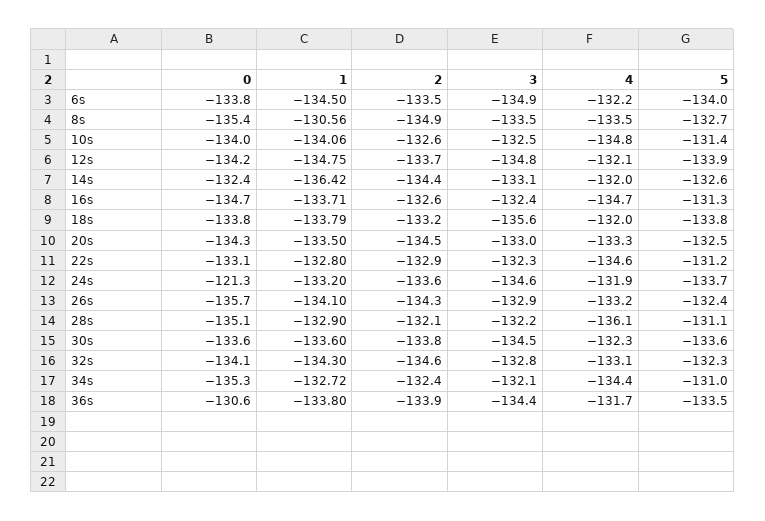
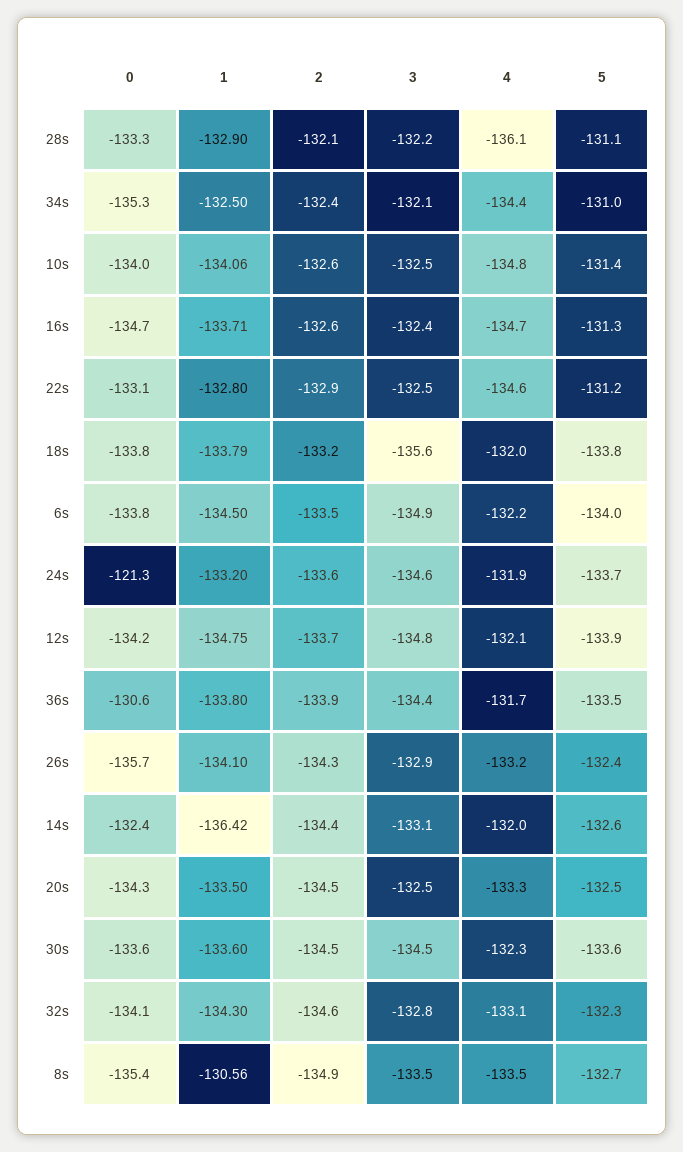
  {
    "0": {
      "6s": -133.8,
      "8s": -135.4,
      "10s": -134,
      "12s": -134.2,
      "14s": -132.4,
      "16s": -134.7,
      "18s": -133.8,
      "20s": -134.3,
      "22s": -133.1,
      "24s": -121.3,
      "26s": -135.7,
-     "28s": -135.1,
+     "28s": -133.3,
      "30s": -133.6,
      "32s": -134.1,
      "34s": -135.3,
      "36s": -130.6
    },
    "1": {
      "6s": -134.5,
      "8s": -130.56,
      "10s": -134.06,
      "12s": -134.75,
      "14s": -136.42,
      "16s": -133.71,
      "18s": -133.79,
      "20s": -133.5,
      "22s": -132.8,
      "24s": -133.2,
      "26s": -134.1,
      "28s": -132.9,
      "30s": -133.6,
      "32s": -134.3,
-     "34s": -132.72,
+     "34s": -132.5,
      "36s": -133.8
    },
    "2": {
      "6s": -133.5,
      "8s": -134.9,
      "10s": -132.6,
      "12s": -133.7,
      "14s": -134.4,
      "16s": -132.6,
      "18s": -133.2,
      "20s": -134.5,
      "22s": -132.9,
      "24s": -133.6,
      "26s": -134.3,
      "28s": -132.1,
-     "30s": -133.8,
+     "30s": -134.5,
      "32s": -134.6,
      "34s": -132.4,
      "36s": -133.9
    },
    "3": {
      "6s": -134.9,
      "8s": -133.5,
      "10s": -132.5,
      "12s": -134.8,
      "14s": -133.1,
      "16s": -132.4,
      "18s": -135.6,
-     "20s": -133,
+     "20s": -132.5,
-     "22s": -132.3,
+     "22s": -132.5,
      "24s": -134.6,
      "26s": -132.9,
      "28s": -132.2,
      "30s": -134.5,
      "32s": -132.8,
      "34s": -132.1,
      "36s": -134.4
    },
    "4": {
      "6s": -132.2,
      "8s": -133.5,
      "10s": -134.8,
      "12s": -132.1,
      "14s": -132,
      "16s": -134.7,
      "18s": -132,
      "20s": -133.3,
      "22s": -134.6,
      "24s": -131.9,
      "26s": -133.2,
      "28s": -136.1,
      "30s": -132.3,
      "32s": -133.1,
      "34s": -134.4,
      "36s": -131.7
    },
    "5": {
      "6s": -134,
      "8s": -132.7,
      "10s": -131.4,
      "12s": -133.9,
      "14s": -132.6,
      "16s": -131.3,
      "18s": -133.8,
      "20s": -132.5,
      "22s": -131.2,
      "24s": -133.7,
      "26s": -132.4,
      "28s": -131.1,
      "30s": -133.6,
      "32s": -132.3,
      "34s": -131,
      "36s": -133.5
    }
  }

